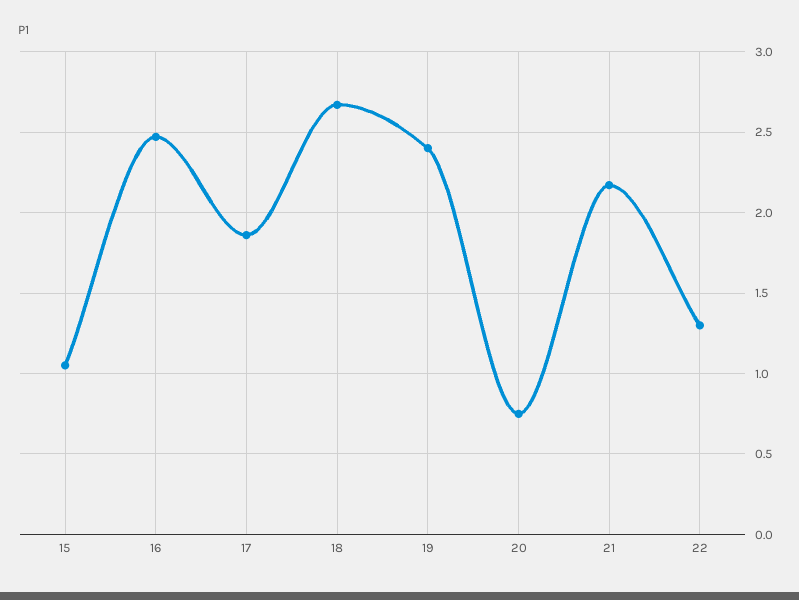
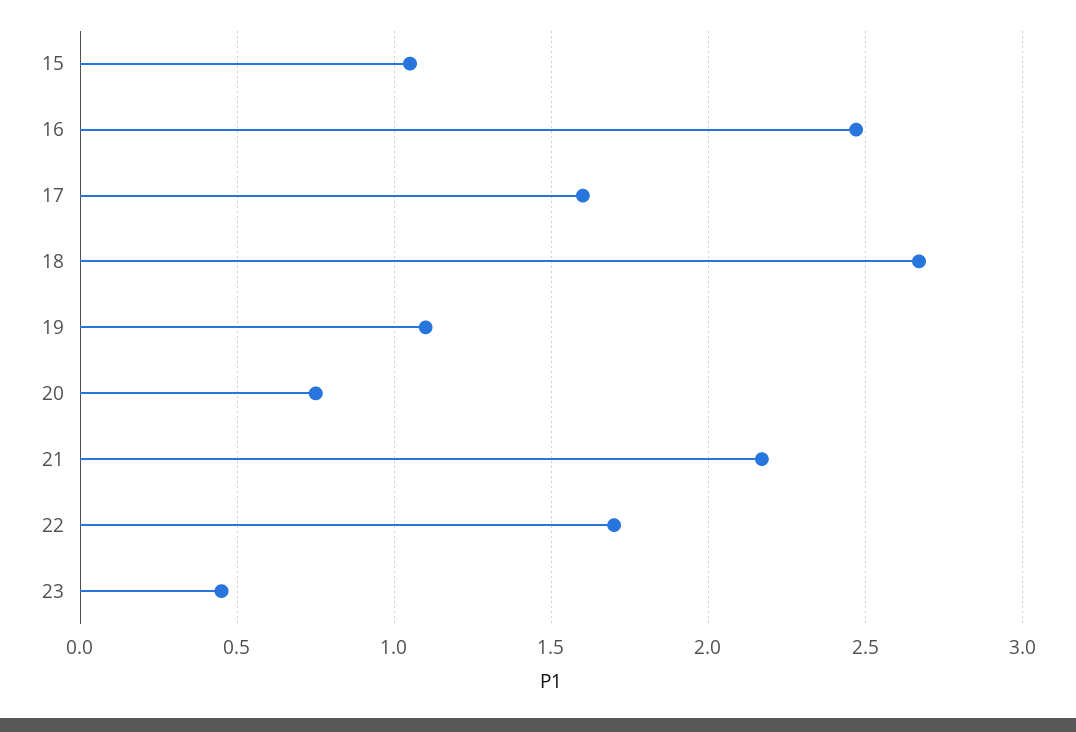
  {
    "15": 1.05,
    "16": 2.45,
-   "17": 1.85,
+   "17": 1.6,
    "18": 2.65,
-   "19": 2.4,
+   "19": 1.1,
    "20": 0.75,
    "21": 2.15,
-   "22": 1.3
+   "22": 1.7,
+   "23": 0.45
  }

